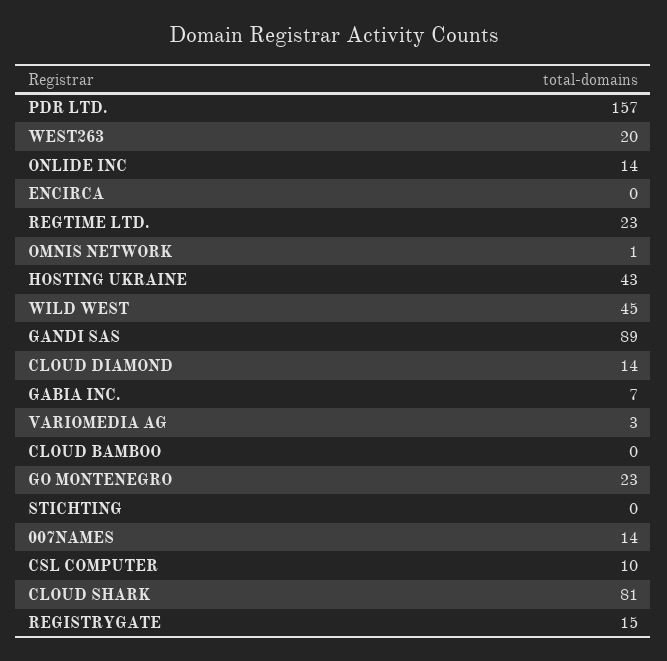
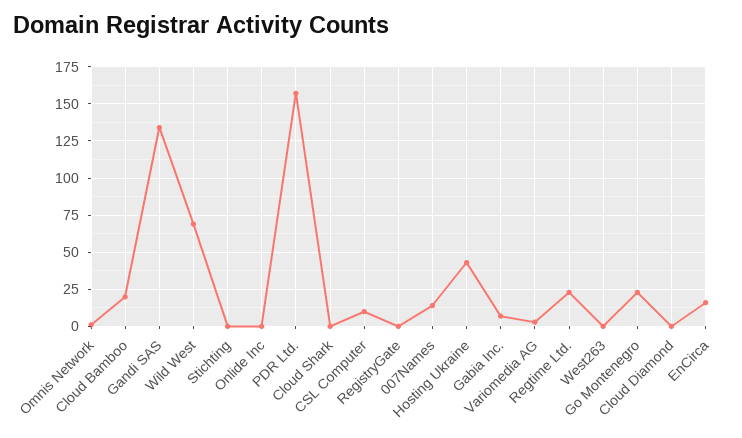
  {
    "PDR LTD.": 157,
-   "WEST263": 20,
+   "WEST263": 0,
-   "ONLIDE INC": 14,
+   "ONLIDE INC": 0,
-   "ENCIRCA": 0,
+   "ENCIRCA": 15,
    "REGTIME LTD.": 23,
    "OMNIS NETWORK": 1,
    "HOSTING UKRAINE": 43,
-   "WILD WEST": 45,
+   "WILD WEST": 70,
-   "GANDI SAS": 89,
+   "GANDI SAS": 135,
-   "CLOUD DIAMOND": 14,
+   "CLOUD DIAMOND": 0,
    "GABIA INC.": 7,
    "VARIOMEDIA AG": 3,
-   "CLOUD BAMBOO": 0,
+   "CLOUD BAMBOO": 20,
    "GO MONTENEGRO": 23,
    "STICHTING": 0,
    "007NAMES": 14,
    "CSL COMPUTER": 10,
-   "CLOUD SHARK": 81,
+   "CLOUD SHARK": 0,
-   "REGISTRYGATE": 15
+   "REGISTRYGATE": 0
  }

